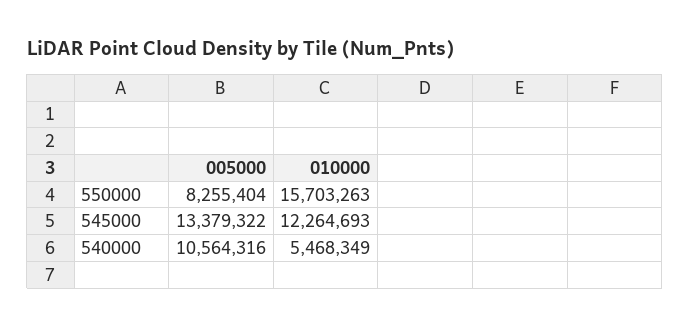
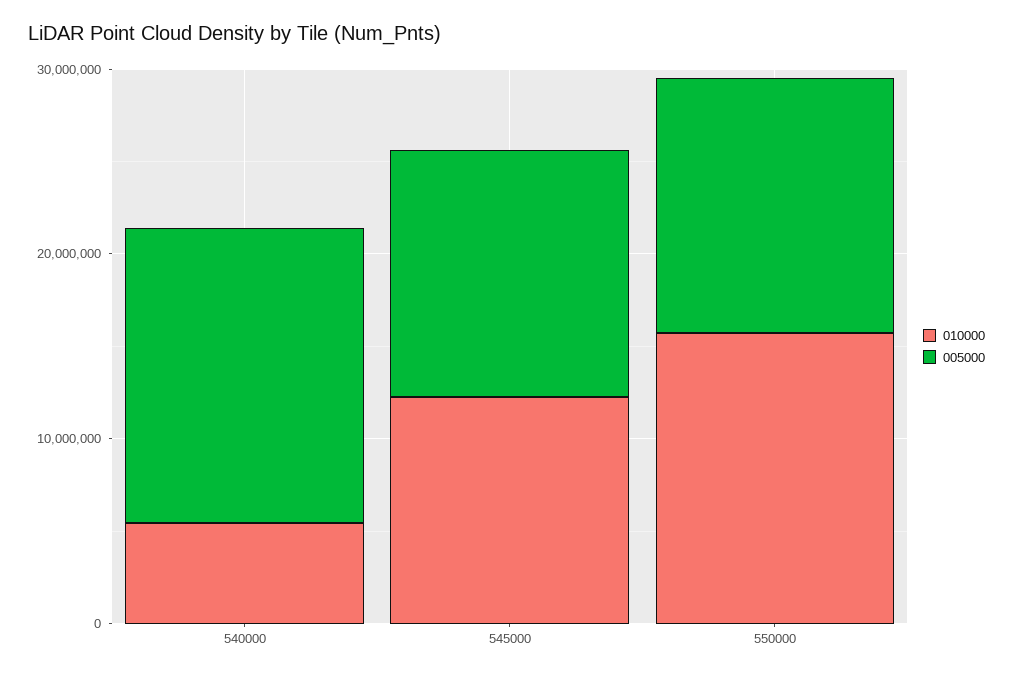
  {
    "005000": {
-     "550000": 8255404,
+     "550000": 14000000,
      "545000": 13379322,
-     "540000": 10564316
+     "540000": 16000000
    },
    "010000": {
      "550000": 15703263,
      "545000": 12264693,
      "540000": 5468349
    }
  }

